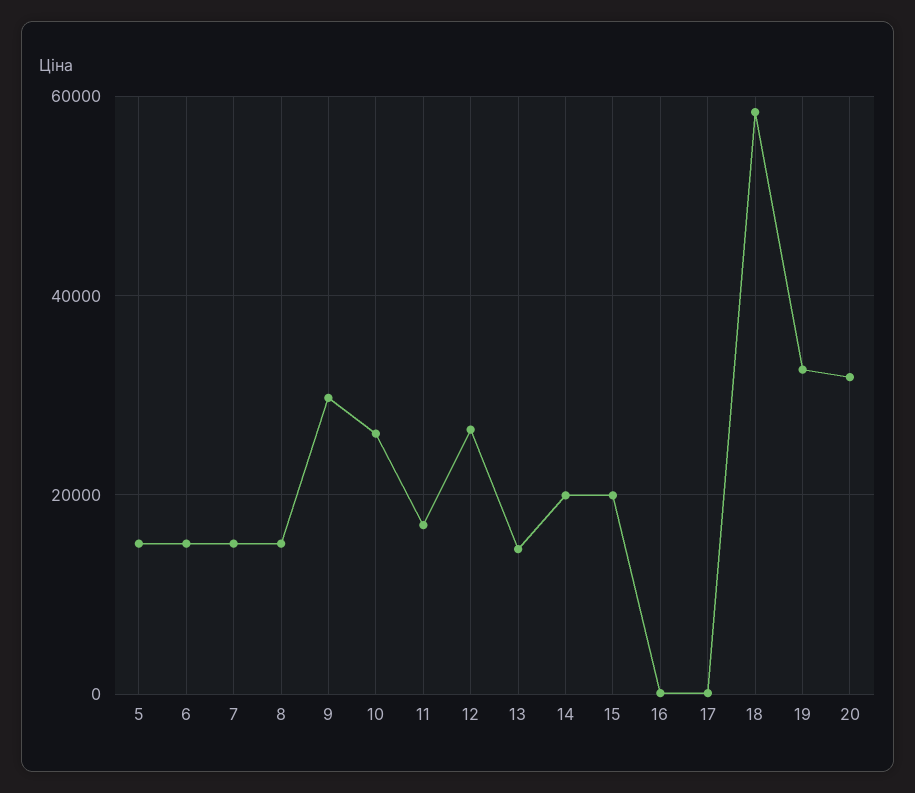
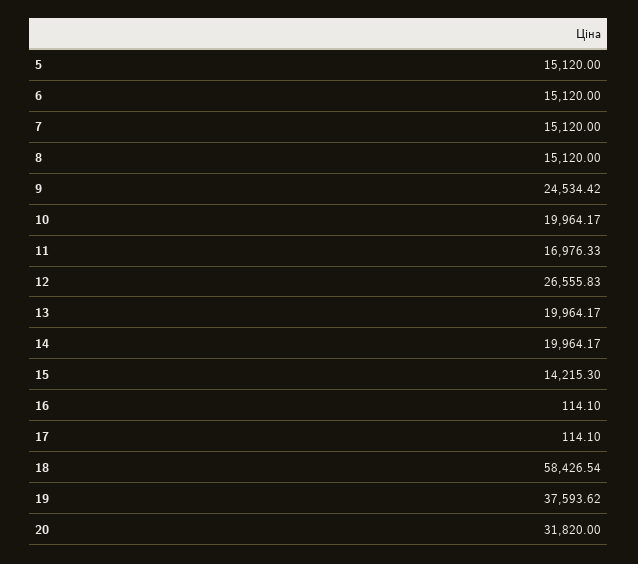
  {
    "5": 15120,
    "6": 15120,
    "7": 15120,
    "8": 15120,
-   "9": 30000,
+   "9": 24534.42,
-   "10": 26000,
+   "10": 19964.17,
    "11": 16976.33,
    "12": 26555.83,
-   "13": 14000,
+   "13": 19964.17,
    "14": 19964.17,
-   "15": 20000,
+   "15": 14215.3,
    "16": 114.1,
    "17": 114.1,
    "18": 58426.54,
-   "19": 32000,
+   "19": 37593.62,
    "20": 31820
  }

